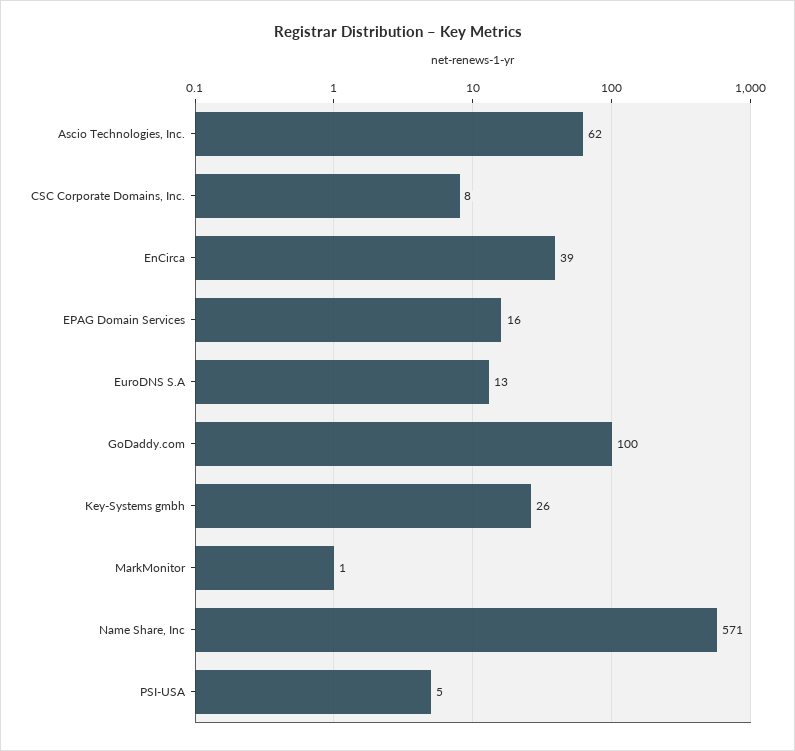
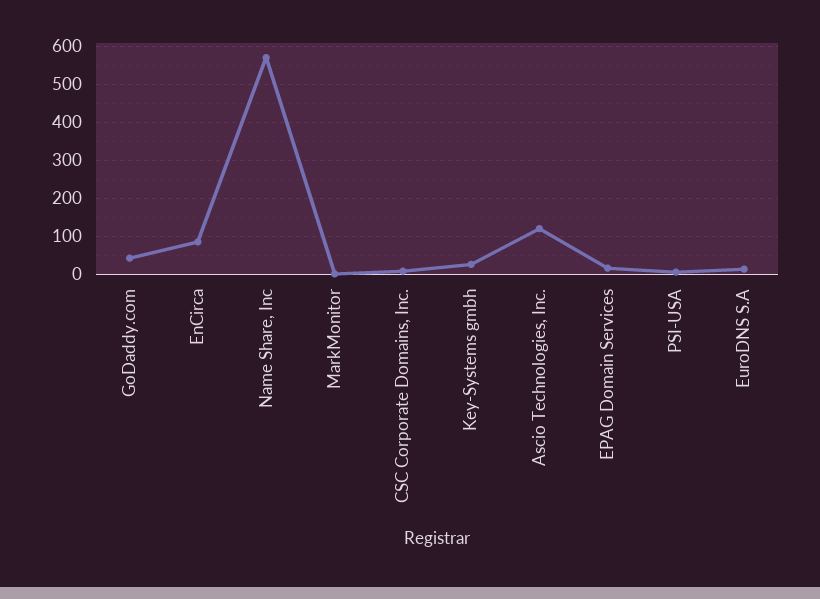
  {
-   "Ascio Technologies, Inc.": 62,
+   "Ascio Technologies, Inc.": 120,
    "CSC Corporate Domains, Inc.": 8,
-   "EnCirca": 39,
+   "EnCirca": 80,
    "EPAG Domain Services": 16,
    "EuroDNS S.A": 13,
-   "GoDaddy.com": 100,
+   "GoDaddy.com": 40,
    "Key-Systems gmbh": 26,
    "MarkMonitor": 1,
    "Name Share, Inc": 571,
    "PSI-USA": 5
  }

